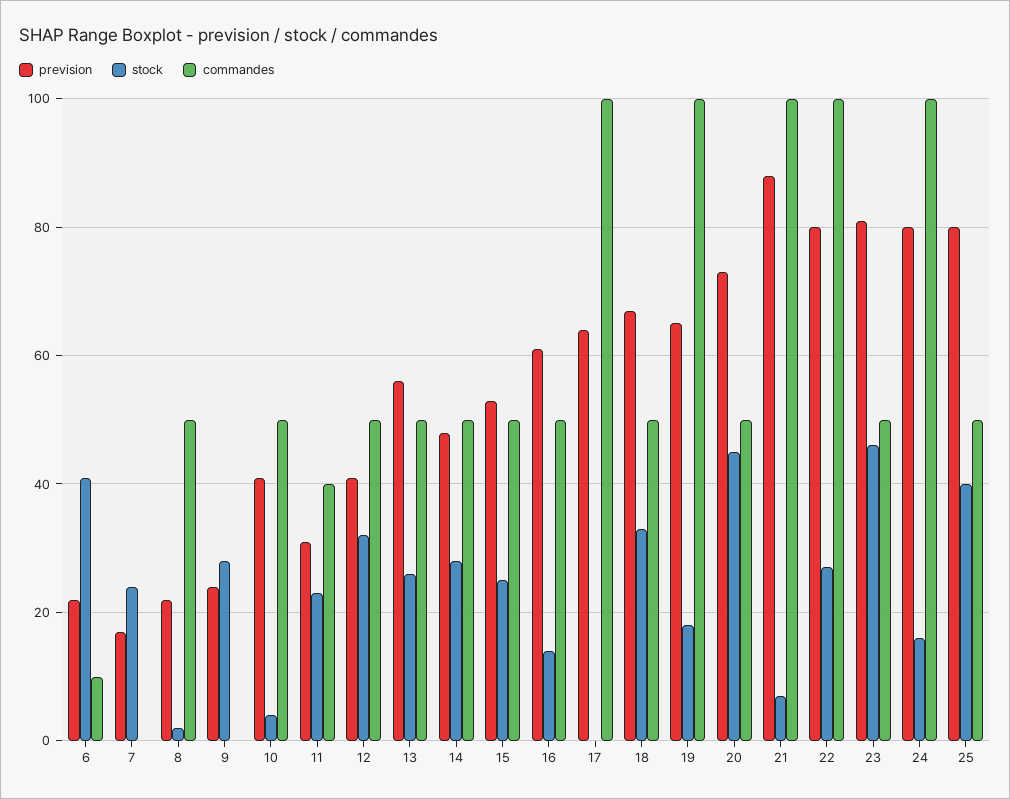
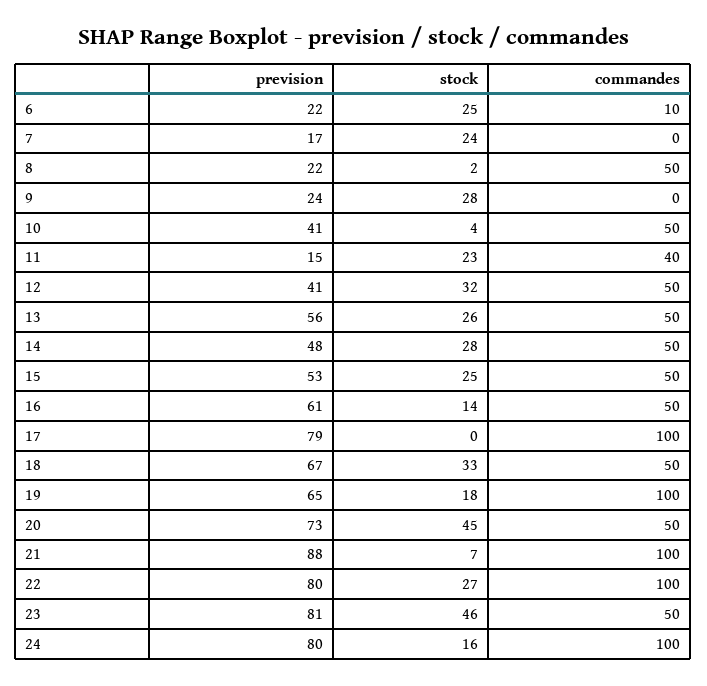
  {
    "prevision": {
      "6": 22,
      "7": 17,
      "8": 22,
      "9": 24,
      "10": 41,
-     "11": 30,
+     "11": 15,
      "12": 41,
      "13": 56,
      "14": 48,
      "15": 53,
      "16": 61,
-     "17": 65,
+     "17": 79,
      "18": 67,
      "19": 65,
      "20": 73,
      "21": 88,
      "22": 80,
      "23": 81,
-     "24": 80,
+     "24": 80
-     "25": 80
    },
    "stock": {
-     "6": 40,
+     "6": 25,
      "7": 24,
      "8": 2,
      "9": 28,
      "10": 4,
      "11": 23,
      "12": 32,
      "13": 26,
      "14": 28,
      "15": 25,
      "16": 14,
      "17": 0,
      "18": 33,
      "19": 18,
      "20": 45,
      "21": 7,
      "22": 27,
      "23": 46,
-     "24": 16,
+     "24": 16
-     "25": 40
    },
    "commandes": {
      "6": 10,
      "7": 0,
      "8": 50,
      "9": 0,
      "10": 50,
      "11": 40,
      "12": 50,
      "13": 50,
      "14": 50,
      "15": 50,
      "16": 50,
      "17": 100,
      "18": 50,
      "19": 100,
      "20": 50,
      "21": 100,
      "22": 100,
      "23": 50,
-     "24": 100,
+     "24": 100
-     "25": 50
    }
  }

